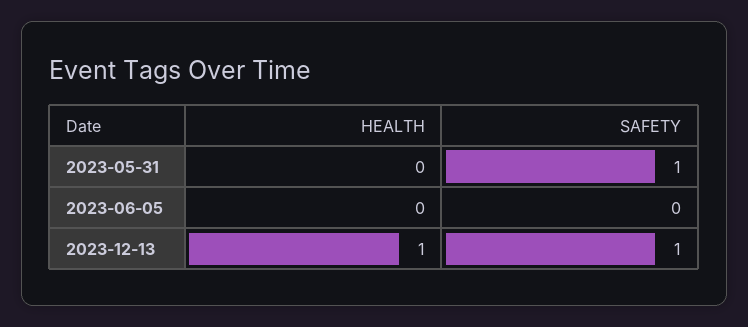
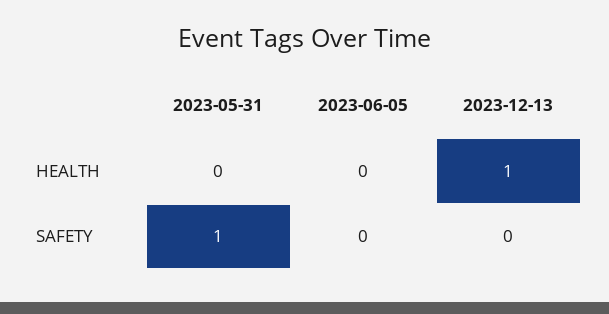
  {
    "HEALTH": {
      "2023-05-31": 0,
      "2023-06-05": 0,
      "2023-12-13": 1
    },
    "SAFETY": {
      "2023-05-31": 1,
      "2023-06-05": 0,
-     "2023-12-13": 1
+     "2023-12-13": 0
    }
  }

